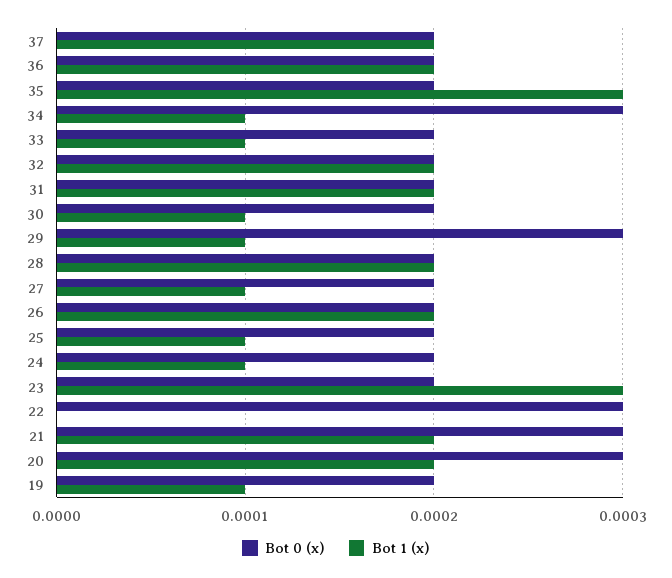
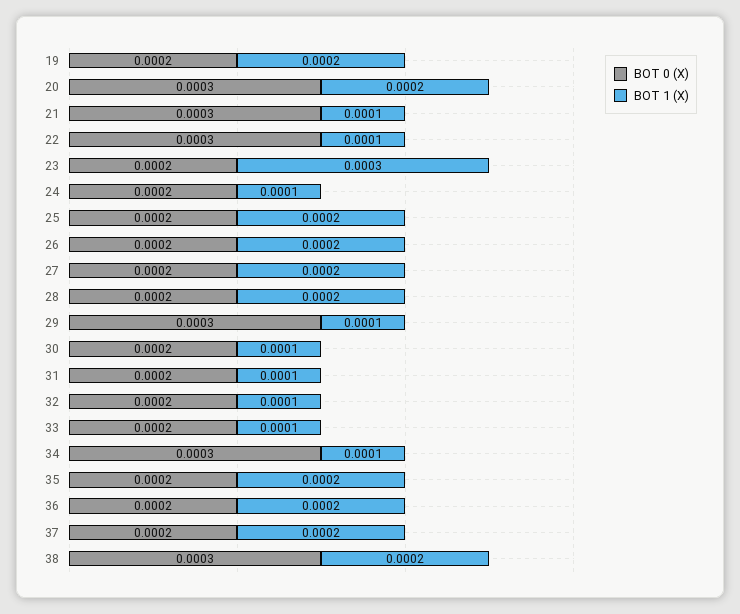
  {
    "Bot 0 (x)": {
      "37": 0.0002,
      "36": 0.0002,
      "35": 0.0002,
      "34": 0.0003,
      "33": 0.0002,
      "32": 0.0002,
      "31": 0.0002,
      "30": 0.0002,
      "29": 0.0003,
      "28": 0.0002,
      "27": 0.0002,
      "26": 0.0002,
      "25": 0.0002,
      "24": 0.0002,
      "23": 0.0002,
      "22": 0.0003,
      "21": 0.0003,
      "20": 0.0003,
-     "19": 0.0002
+     "19": 0.0002,
+     "38": 0.0003
    },
    "Bot 1 (x)": {
      "37": 0.0002,
      "36": 0.0002,
-     "35": 0.0003,
+     "35": 0.0002,
      "34": 0.0001,
      "33": 0.0001,
-     "32": 0.0002,
+     "32": 0.0001,
-     "31": 0.0002,
+     "31": 0.0001,
      "30": 0.0001,
      "29": 0.0001,
      "28": 0.0002,
-     "27": 0.0001,
+     "27": 0.0002,
      "26": 0.0002,
-     "25": 0.0001,
+     "25": 0.0002,
      "24": 0.0001,
      "23": 0.0003,
-     "22": 0,
+     "22": 0.0001,
-     "21": 0.0002,
+     "21": 0.0001,
      "20": 0.0002,
-     "19": 0.0001
+     "19": 0.0002,
+     "38": 0.0002
    }
  }

